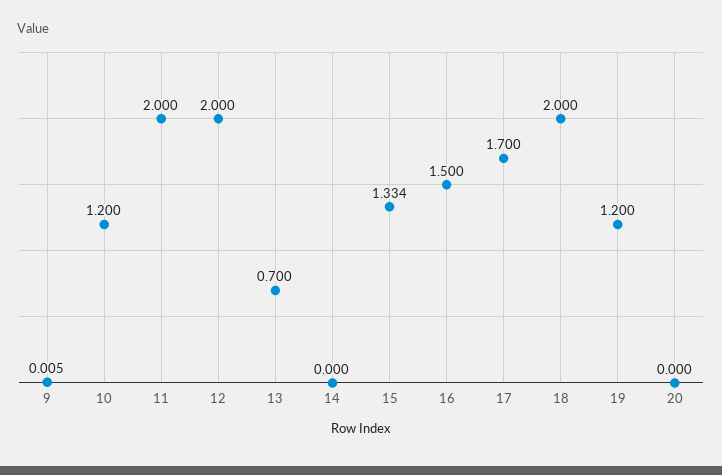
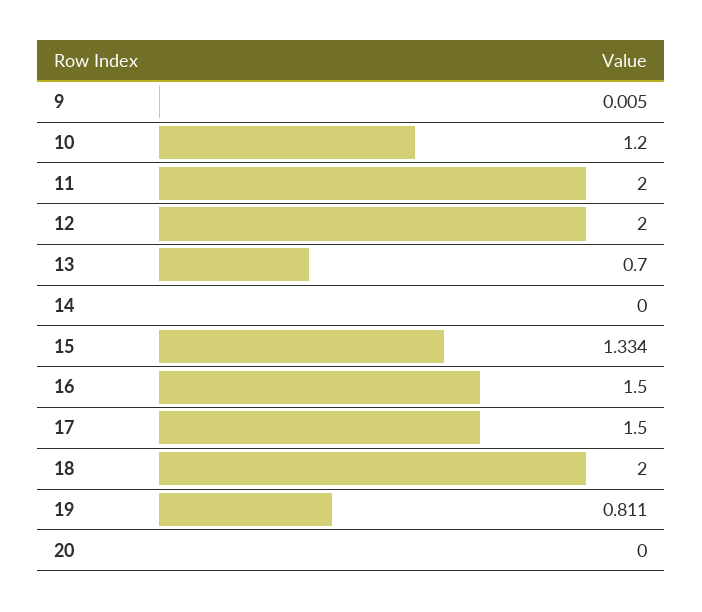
  {
    "9": 0.005,
    "10": 1.2,
    "11": 2,
    "12": 2,
    "13": 0.7,
    "14": 0,
    "15": 1.334,
    "16": 1.5,
-   "17": 1.7,
+   "17": 1.5,
    "18": 2,
-   "19": 1.2,
+   "19": 0.811,
    "20": 0
  }

